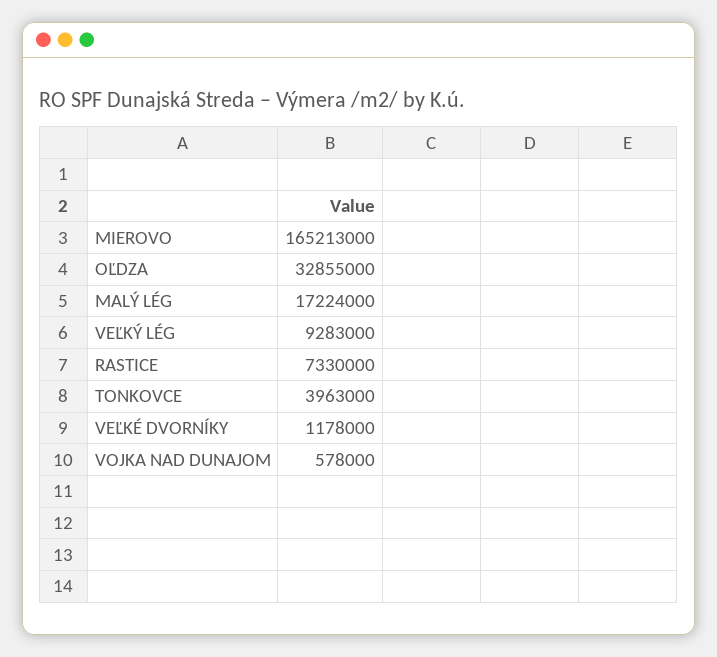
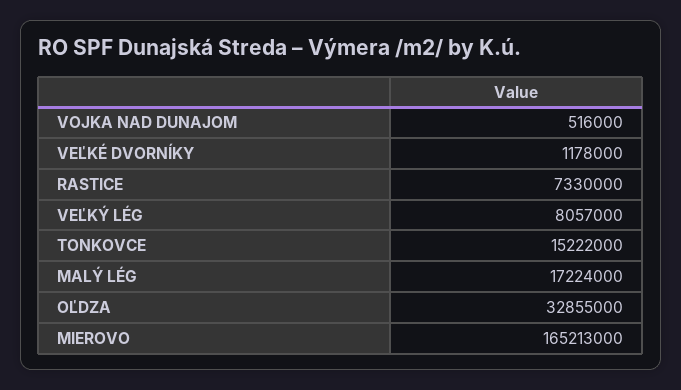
  {
    "MIEROVO": 165213000,
    "OĽDZA": 32855000,
    "MALÝ LÉG": 17224000,
-   "VEĽKÝ LÉG": 9283000,
+   "VEĽKÝ LÉG": 8057000,
    "RASTICE": 7330000,
-   "TONKOVCE": 3963000,
+   "TONKOVCE": 15222000,
    "VEĽKÉ DVORNÍKY": 1178000,
-   "VOJKA NAD DUNAJOM": 578000
+   "VOJKA NAD DUNAJOM": 516000
  }

